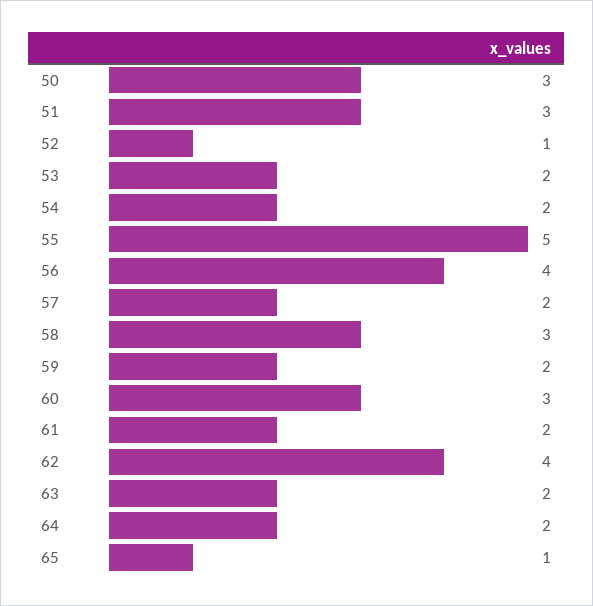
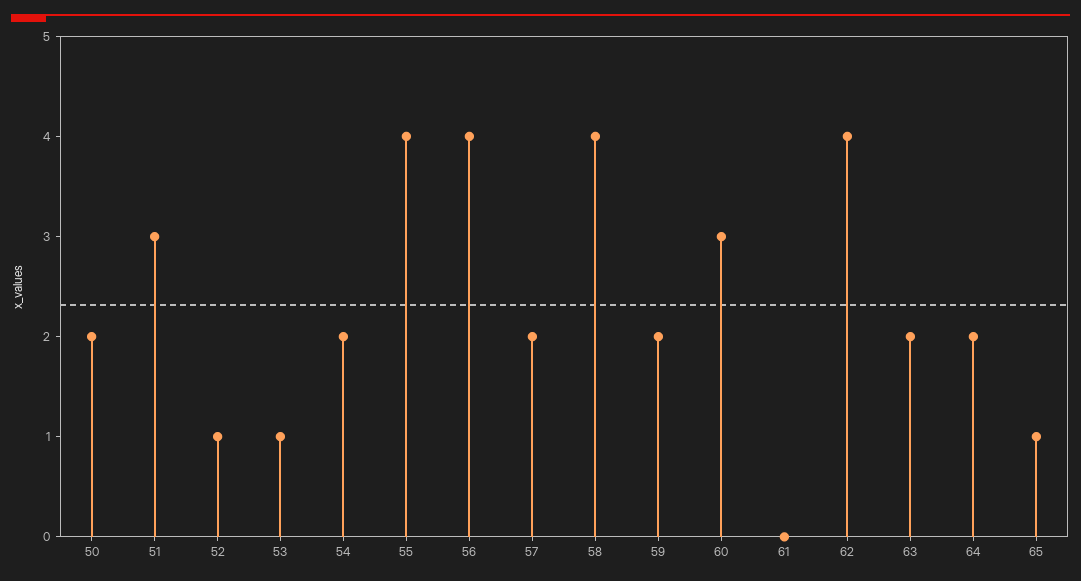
  {
-   "50": 3,
+   "50": 2,
    "51": 3,
    "52": 1,
-   "53": 2,
+   "53": 1,
    "54": 2,
-   "55": 5,
+   "55": 4,
    "56": 4,
    "57": 2,
-   "58": 3,
+   "58": 4,
    "59": 2,
    "60": 3,
-   "61": 2,
+   "61": 0,
    "62": 4,
    "63": 2,
    "64": 2,
    "65": 1
  }

